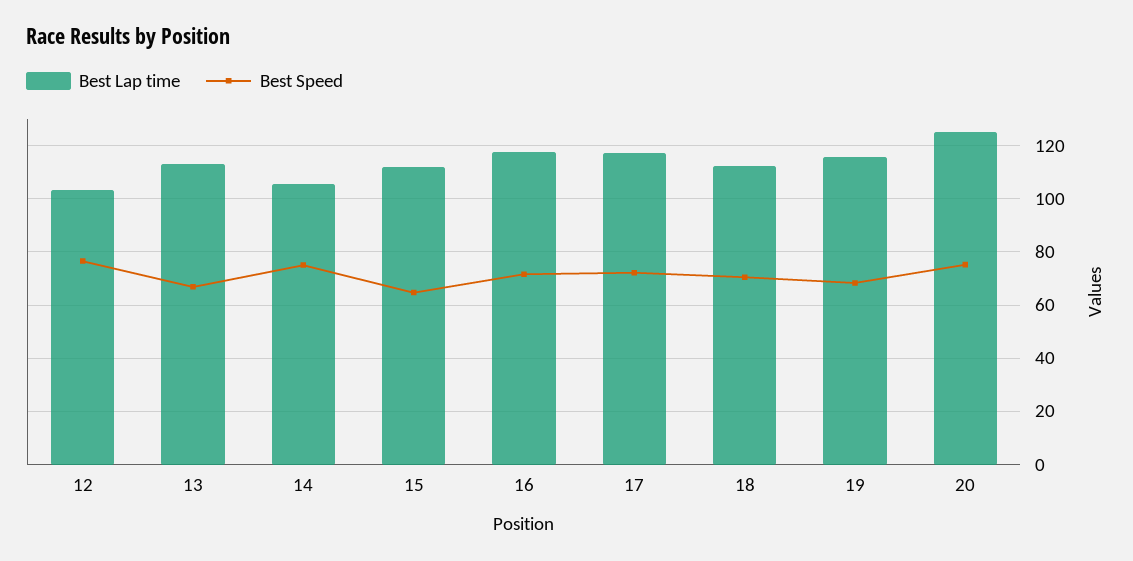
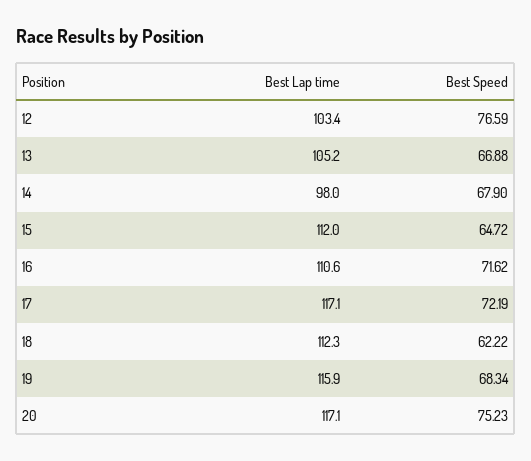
  {
    "Best Lap time": {
      "12": 103.4,
-     "13": 112.5,
+     "13": 105.2,
-     "14": 105,
+     "14": 98,
      "15": 112,
-     "16": 117.5,
+     "16": 110.6,
      "17": 117.1,
      "18": 112.3,
      "19": 115.9,
-     "20": 125
+     "20": 117.1
    },
    "Best Speed": {
      "12": 76.59,
      "13": 66.88,
-     "14": 75,
+     "14": 67.9,
      "15": 64.72,
      "16": 71.62,
      "17": 72.19,
-     "18": 70,
+     "18": 62.22,
      "19": 68.34,
      "20": 75.23
    }
  }

